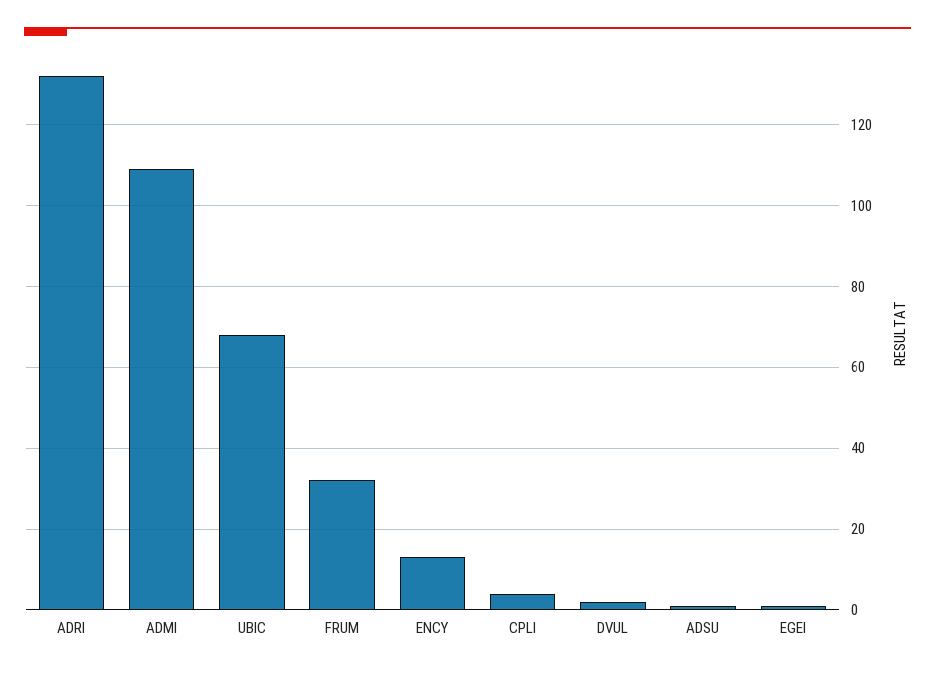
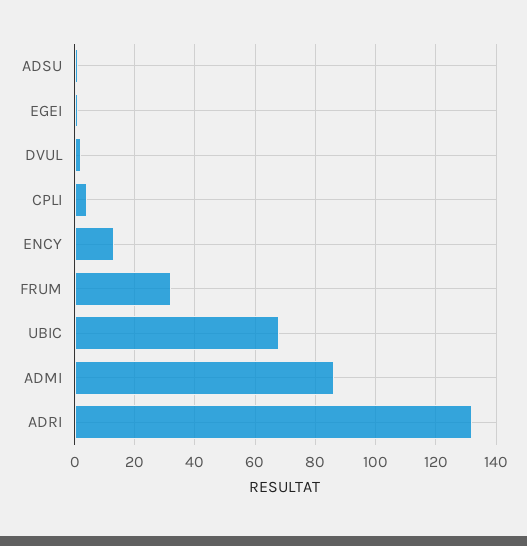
  {
    "ADRI": 130,
-   "ADMI": 110,
+   "ADMI": 85,
    "UBIC": 70,
    "FRUM": 30,
    "ENCY": 15,
    "CPLI": 5,
    "DVUL": 0,
    "ADSU": 0,
    "EGEI": 0
  }

